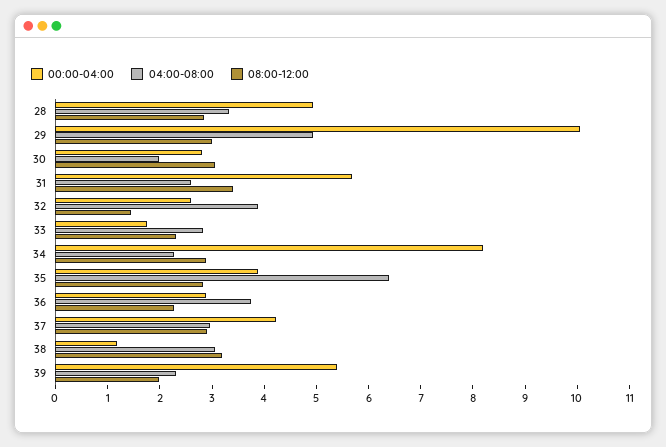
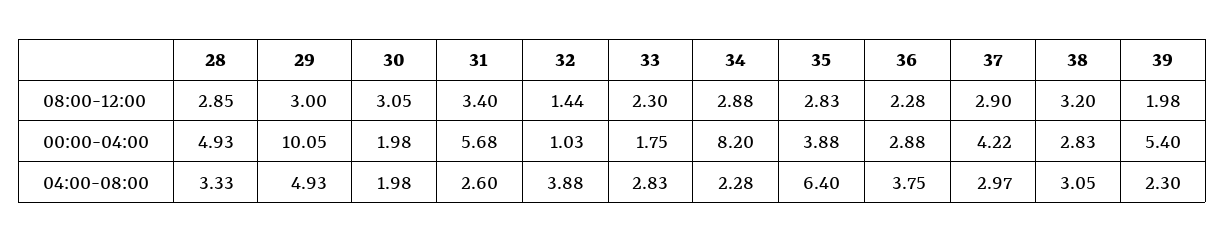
  {
    "00:00-04:00": {
      "28": 4.93,
      "29": 10.05,
-     "30": 2.8,
+     "30": 1.98,
      "31": 5.68,
-     "32": 2.6,
+     "32": 1.03,
      "33": 1.75,
      "34": 8.2,
      "35": 3.88,
      "36": 2.88,
      "37": 4.22,
-     "38": 1.2,
+     "38": 2.83,
      "39": 5.4
    },
    "04:00-08:00": {
      "28": 3.33,
      "29": 4.93,
      "30": 1.98,
      "31": 2.6,
      "32": 3.88,
      "33": 2.83,
      "34": 2.28,
      "35": 6.4,
      "36": 3.75,
      "37": 2.97,
      "38": 3.05,
      "39": 2.3
    },
    "08:00-12:00": {
      "28": 2.85,
      "29": 3,
      "30": 3.05,
      "31": 3.4,
      "32": 1.44,
      "33": 2.3,
      "34": 2.88,
      "35": 2.83,
      "36": 2.28,
      "37": 2.9,
      "38": 3.2,
      "39": 1.98
    }
  }

